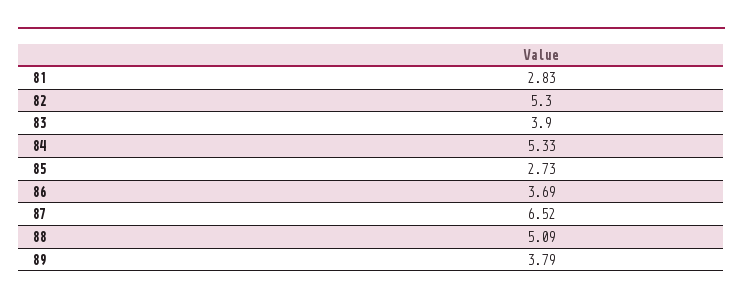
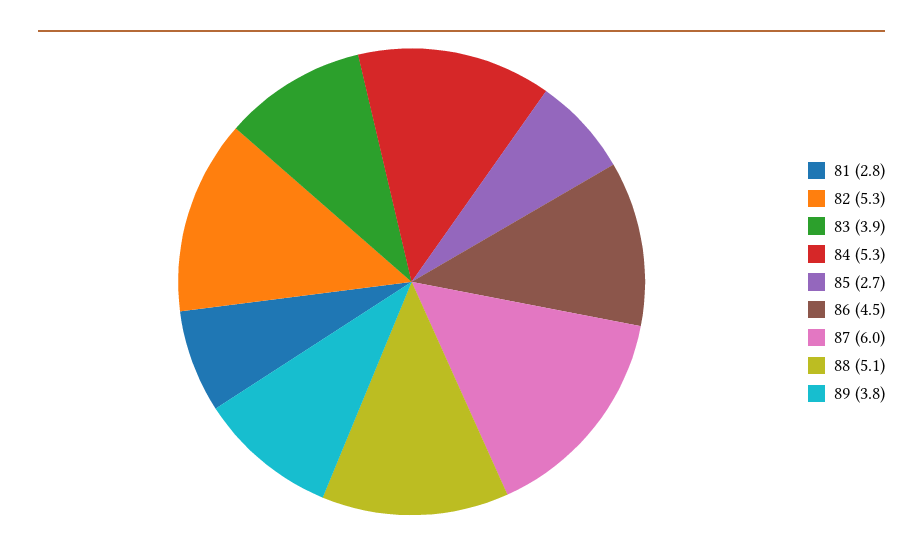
  {
    "81": 2.83,
    "82": 5.3,
    "83": 3.9,
    "84": 5.33,
    "85": 2.73,
-   "86": 3.69,
+   "86": 4.5,
-   "87": 6.52,
+   "87": 6,
    "88": 5.09,
    "89": 3.79
  }

